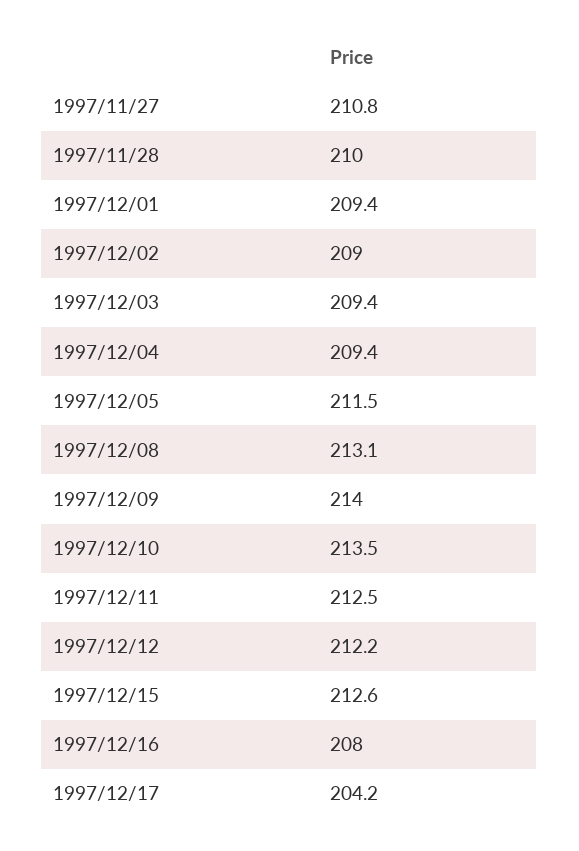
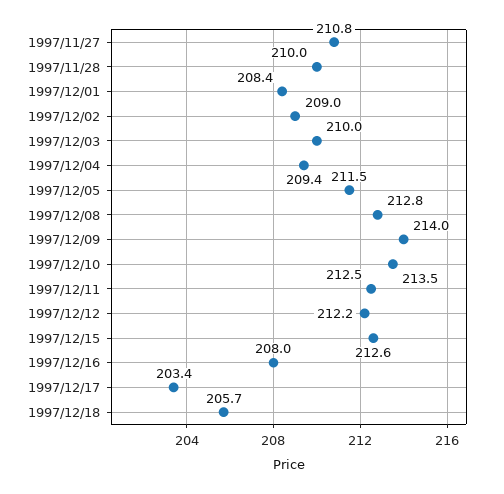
  {
    "1997/11/27": 210.8,
    "1997/11/28": 210,
-   "1997/12/01": 209.4,
+   "1997/12/01": 208.4,
    "1997/12/02": 209,
-   "1997/12/03": 209.4,
+   "1997/12/03": 210,
    "1997/12/04": 209.4,
    "1997/12/05": 211.5,
-   "1997/12/08": 213.1,
+   "1997/12/08": 212.8,
    "1997/12/09": 214,
    "1997/12/10": 213.5,
    "1997/12/11": 212.5,
    "1997/12/12": 212.2,
    "1997/12/15": 212.6,
    "1997/12/16": 208,
-   "1997/12/17": 204.2
+   "1997/12/17": 203.4,
+   "1997/12/18": 205.7
  }

